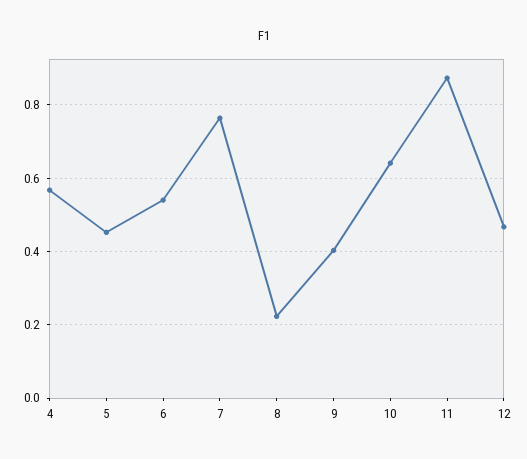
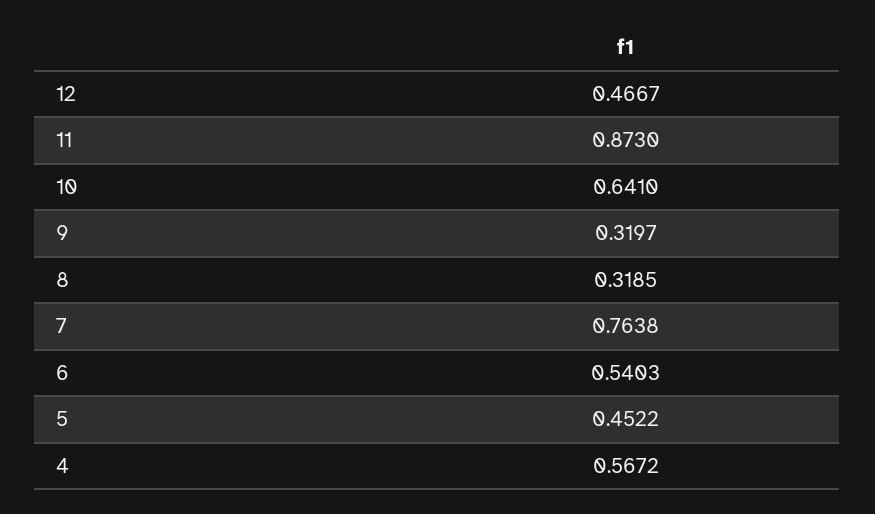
  {
    "4": 0.5672,
    "5": 0.4522,
    "6": 0.5403,
    "7": 0.7638,
-   "8": 0.22,
+   "8": 0.3185,
-   "9": 0.4,
+   "9": 0.3197,
    "10": 0.641,
    "11": 0.873,
    "12": 0.4667
  }

